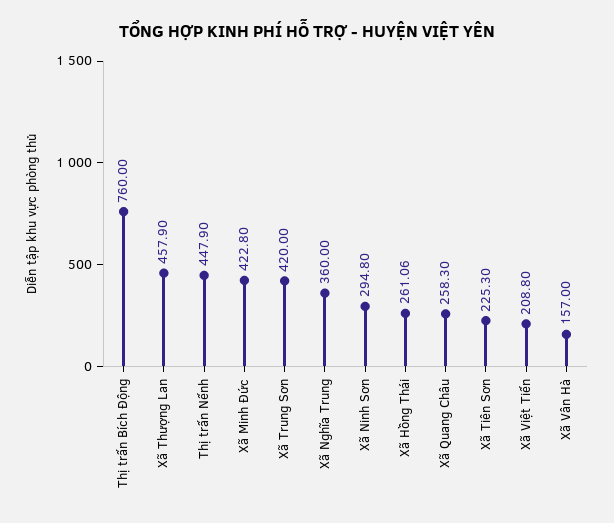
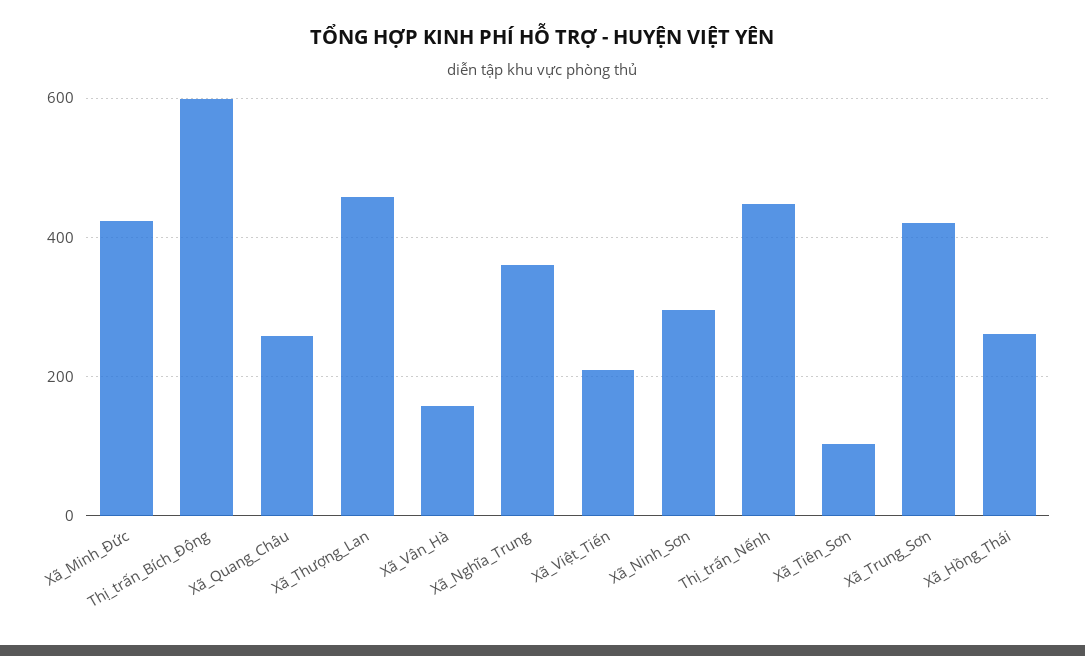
  {
-   "Thị trấn Bích Động": 760,
+   "Thị trấn Bích Động": 600,
    "Xã Thượng Lan": 457.9,
    "Thị trấn Nếnh": 447.9,
    "Xã Minh Đức": 422.8,
    "Xã Trung Sơn": 420,
    "Xã Nghĩa Trung": 360,
    "Xã Ninh Sơn": 294.8,
    "Xã Hồng Thái": 261.06,
    "Xã Quang Châu": 258.3,
-   "Xã Tiên Sơn": 225.3,
+   "Xã Tiên Sơn": 100,
    "Xã Việt Tiến": 208.8,
    "Xã Vân Hà": 157
  }

